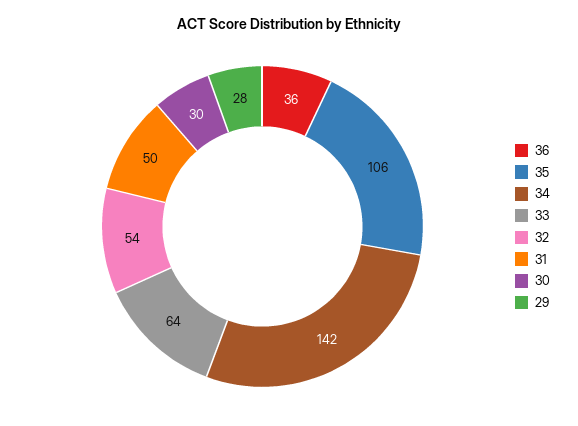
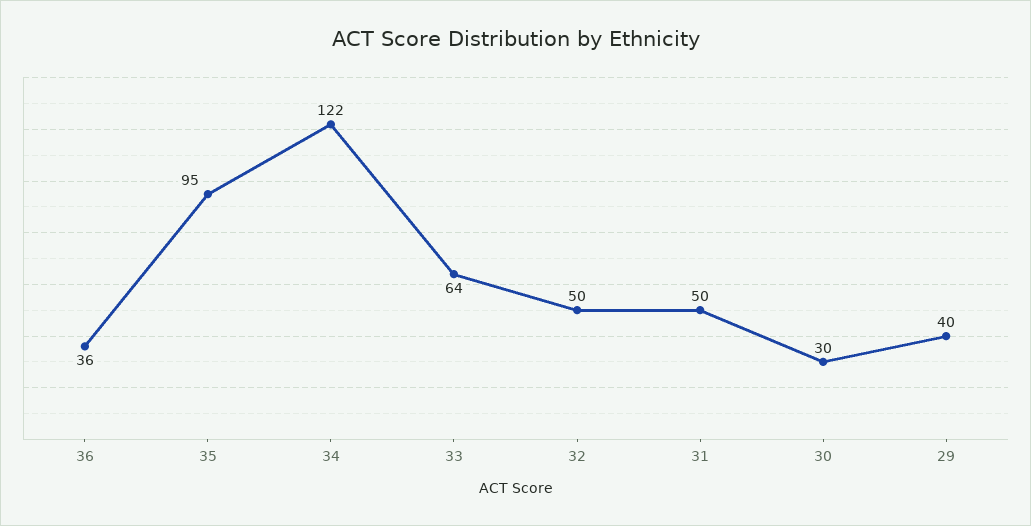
  {
    "36": 36,
-   "35": 106,
+   "35": 95,
-   "34": 142,
+   "34": 122,
    "33": 64,
-   "32": 54,
+   "32": 50,
    "31": 50,
    "30": 30,
-   "29": 28
+   "29": 40
  }

